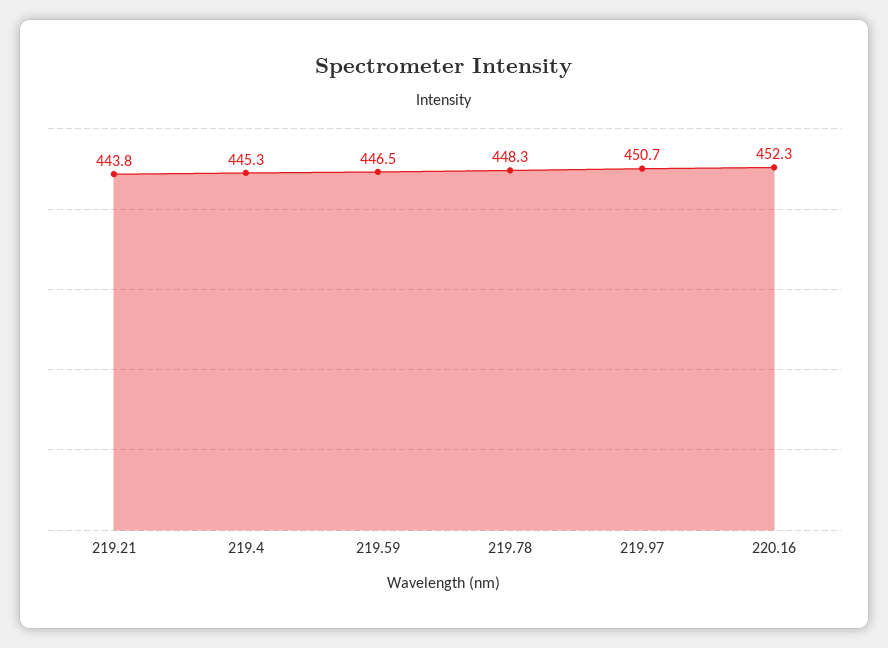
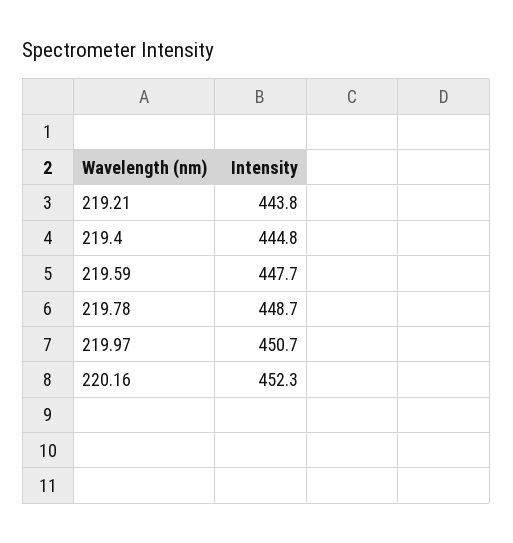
  {
    "219.21": 443.8,
-   "219.4": 445.3,
+   "219.4": 444.8,
-   "219.59": 446.5,
+   "219.59": 447.7,
-   "219.78": 448.3,
+   "219.78": 448.7,
    "219.97": 450.7,
    "220.16": 452.3
  }

